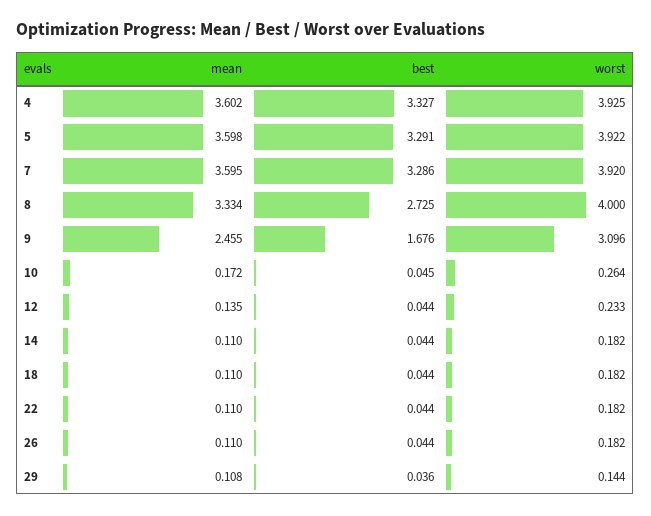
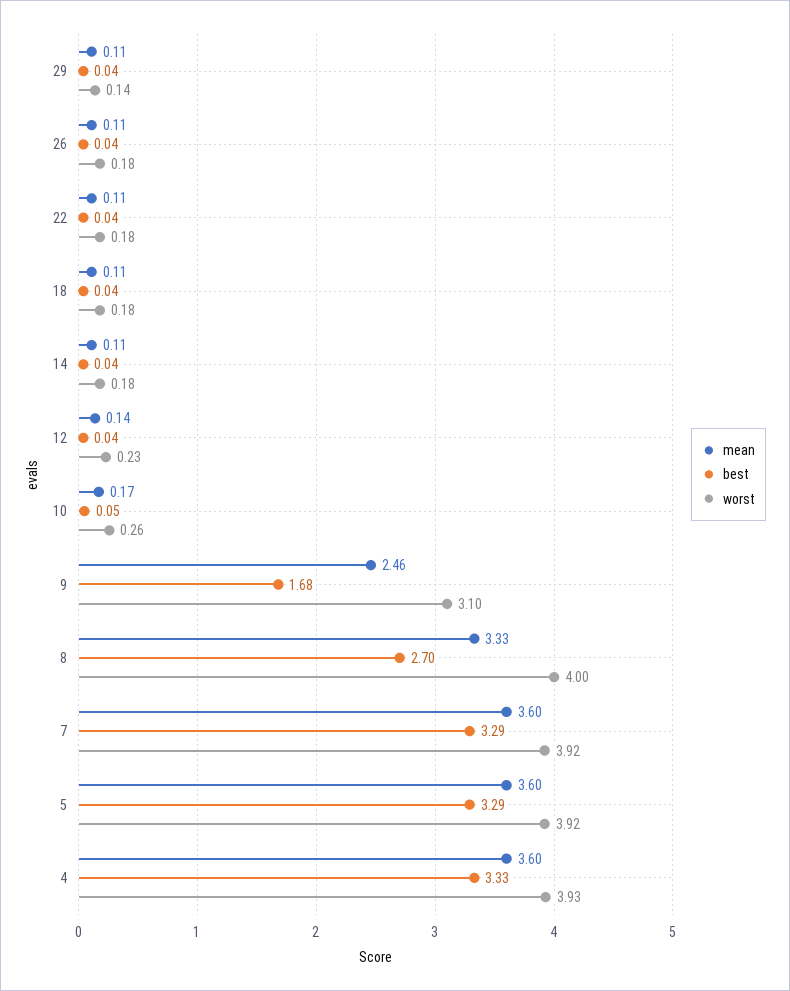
  {
    "mean": {
      "4": 3.602,
      "5": 3.598,
      "7": 3.595,
      "8": 3.334,
      "9": 2.455,
      "10": 0.172,
      "12": 0.135,
      "14": 0.11,
      "18": 0.11,
      "22": 0.11,
      "26": 0.11,
      "29": 0.108
    },
    "best": {
      "4": 3.327,
      "5": 3.291,
      "7": 3.286,
-     "8": 2.725,
+     "8": 2.7,
      "9": 1.676,
      "10": 0.045,
      "12": 0.044,
      "14": 0.044,
      "18": 0.044,
      "22": 0.044,
      "26": 0.044,
      "29": 0.036
    },
    "worst": {
      "4": 3.925,
      "5": 3.922,
      "7": 3.92,
      "8": 4,
      "9": 3.096,
      "10": 0.264,
      "12": 0.233,
      "14": 0.182,
      "18": 0.182,
      "22": 0.182,
      "26": 0.182,
      "29": 0.144
    }
  }

